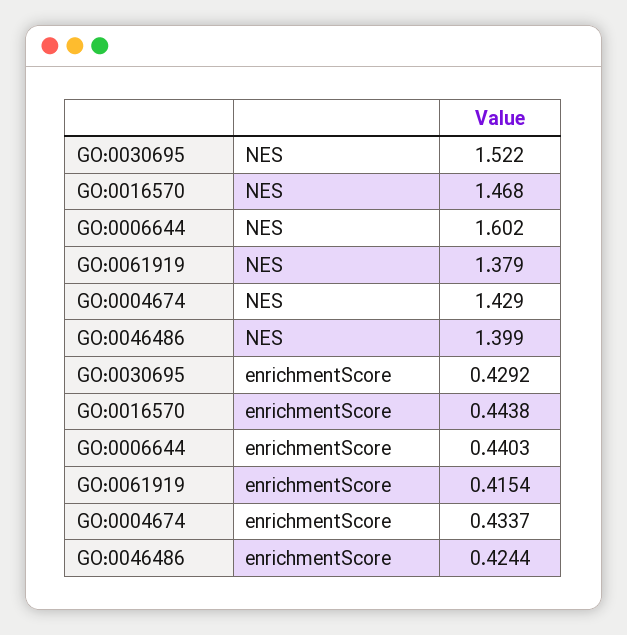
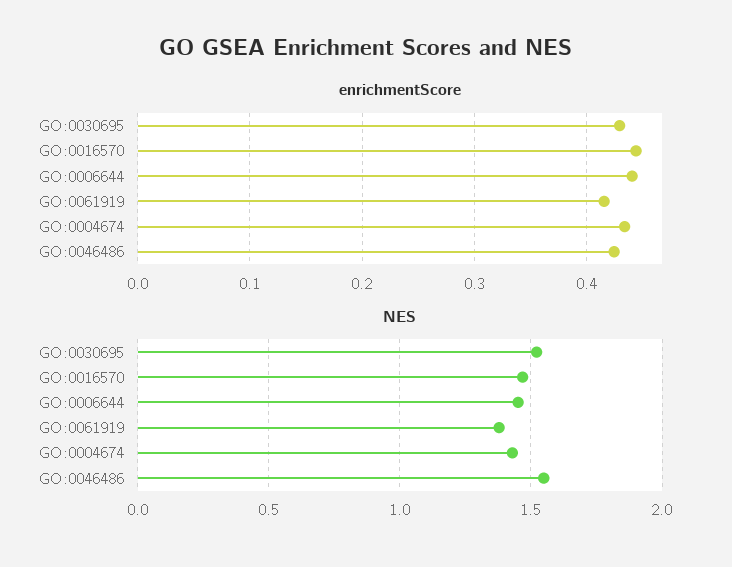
  {
    "NES": {
      "GO:0030695": 1.522,
      "GO:0016570": 1.468,
-     "GO:0006644": 1.602,
+     "GO:0006644": 1.45,
      "GO:0061919": 1.379,
      "GO:0004674": 1.429,
-     "GO:0046486": 1.399
+     "GO:0046486": 1.55
    },
    "enrichmentScore": {
      "GO:0030695": 0.4292,
      "GO:0016570": 0.4438,
      "GO:0006644": 0.4403,
      "GO:0061919": 0.4154,
      "GO:0004674": 0.4337,
      "GO:0046486": 0.4244
    }
  }

